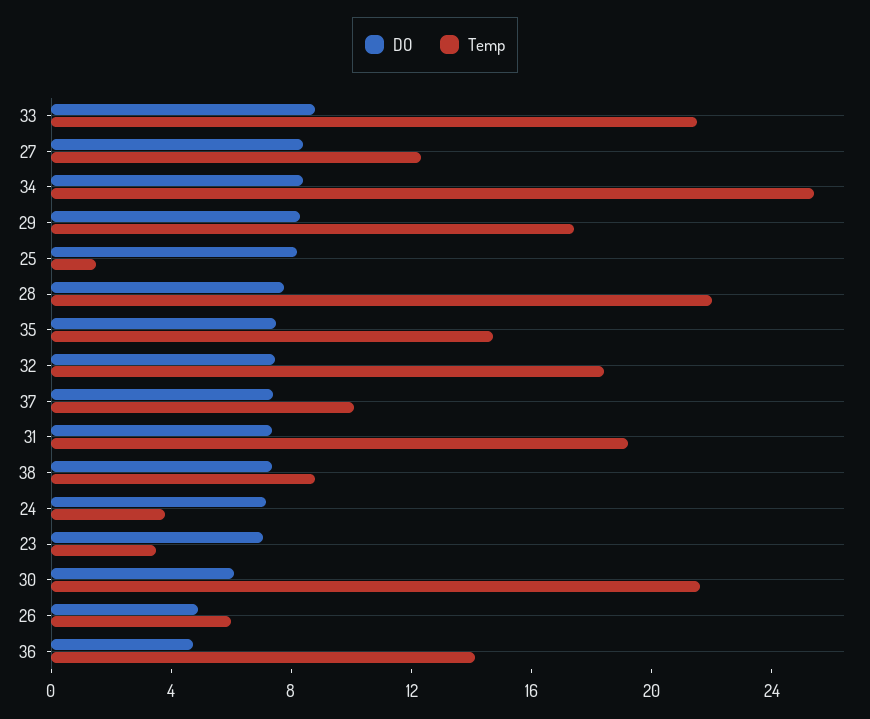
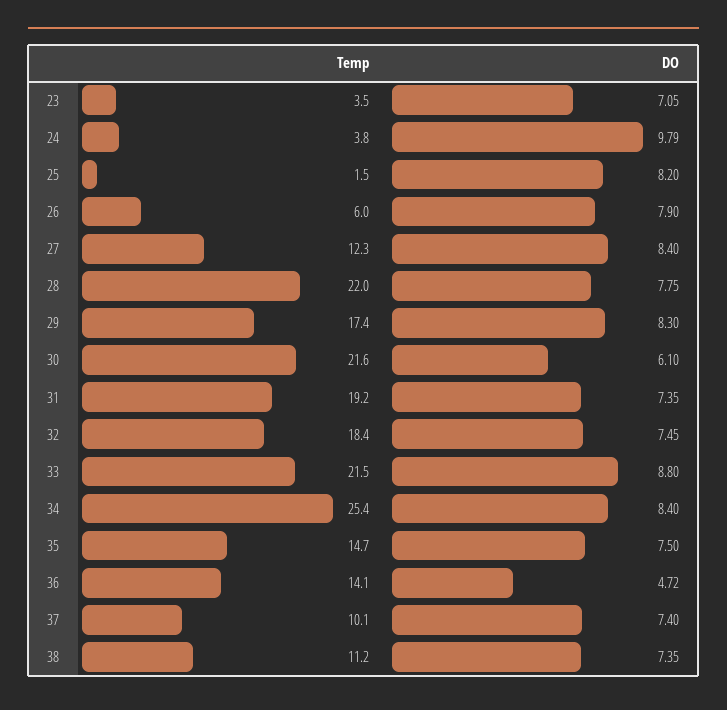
  {
    "DO": {
      "33": 8.8,
      "27": 8.4,
      "34": 8.4,
      "29": 8.3,
      "25": 8.2,
      "28": 7.75,
      "35": 7.5,
      "32": 7.45,
      "37": 7.4,
      "31": 7.35,
      "38": 7.35,
-     "24": 7,
+     "24": 9.79,
      "23": 7.05,
      "30": 6.1,
-     "26": 5,
+     "26": 7.9,
      "36": 4.72
    },
    "Temp": {
      "33": 21.5,
      "27": 12.3,
      "34": 25.4,
      "29": 17.4,
      "25": 1.5,
      "28": 22,
      "35": 14.7,
      "32": 18.4,
      "37": 10.1,
      "31": 19.2,
-     "38": 9,
+     "38": 11.2,
      "24": 3.8,
      "23": 3.5,
      "30": 21.6,
      "26": 6,
      "36": 14.1
    }
  }

